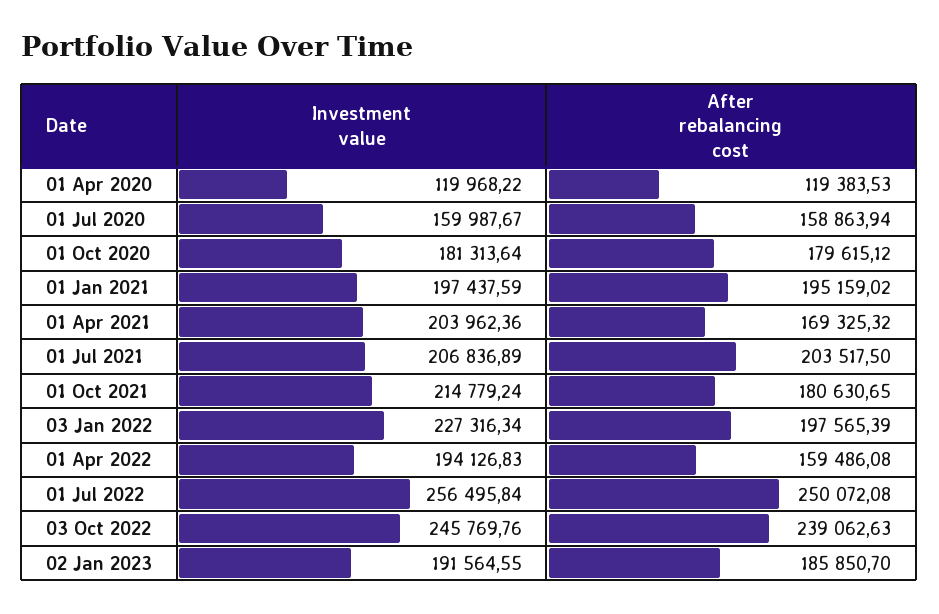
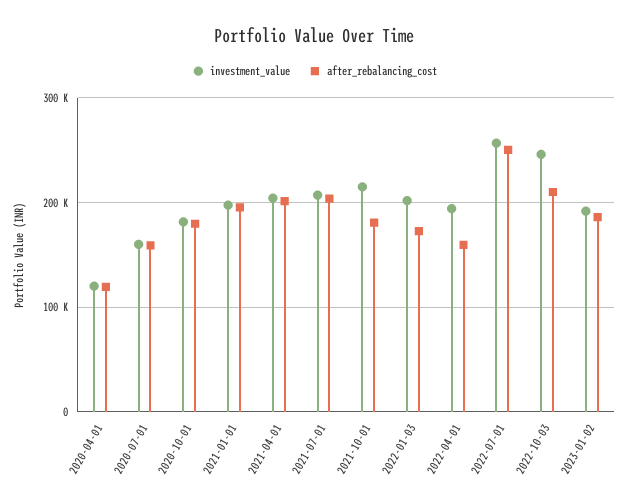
  {
    "Investment value": {
      "01 Apr 2020": 119968.22,
      "01 Jul 2020": 159987.67,
      "01 Oct 2020": 181313.64,
      "01 Jan 2021": 197437.59,
      "01 Apr 2021": 203962.36,
      "01 Jul 2021": 206836.89,
      "01 Oct 2021": 214779.24,
-     "03 Jan 2022": 227316.34,
+     "03 Jan 2022": 200000,
      "01 Apr 2022": 194126.83,
      "01 Jul 2022": 256495.84,
      "03 Oct 2022": 245769.76,
      "02 Jan 2023": 191564.55
    },
    "After rebalancing cost": {
      "01 Apr 2020": 119383.53,
      "01 Jul 2020": 158863.94,
      "01 Oct 2020": 179615.12,
      "01 Jan 2021": 195159.02,
-     "01 Apr 2021": 169325.32,
+     "01 Apr 2021": 200000,
      "01 Jul 2021": 203517.5,
      "01 Oct 2021": 180630.65,
-     "03 Jan 2022": 197565.39,
+     "03 Jan 2022": 170000,
      "01 Apr 2022": 159486.08,
      "01 Jul 2022": 250072.08,
-     "03 Oct 2022": 239062.63,
+     "03 Oct 2022": 210000,
      "02 Jan 2023": 185850.7
    }
  }

